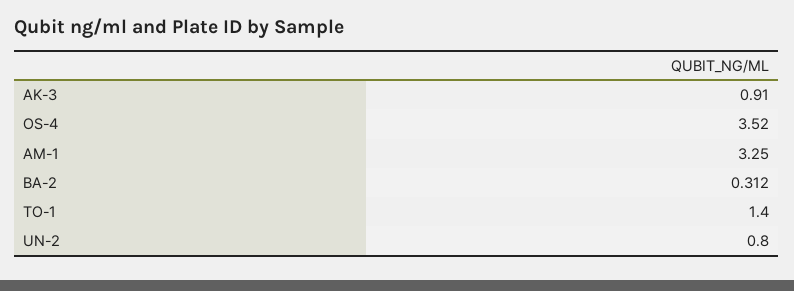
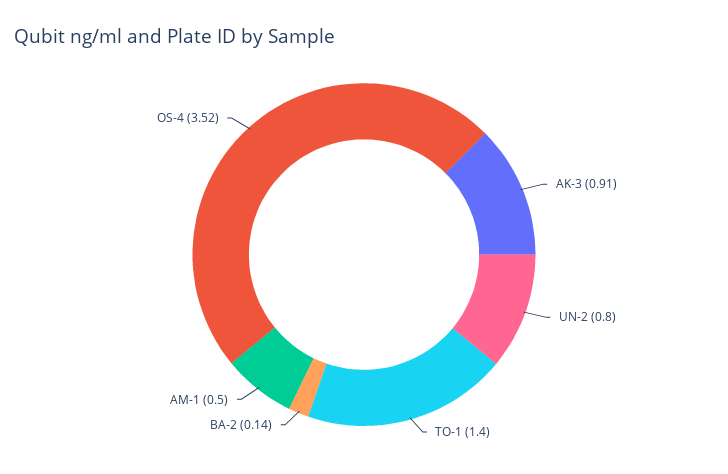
  {
    "AK-3": 0.91,
    "OS-4": 3.52,
-   "AM-1": 3.25,
+   "AM-1": 0.5,
-   "BA-2": 0.312,
+   "BA-2": 0.14,
    "TO-1": 1.4,
    "UN-2": 0.8
  }

